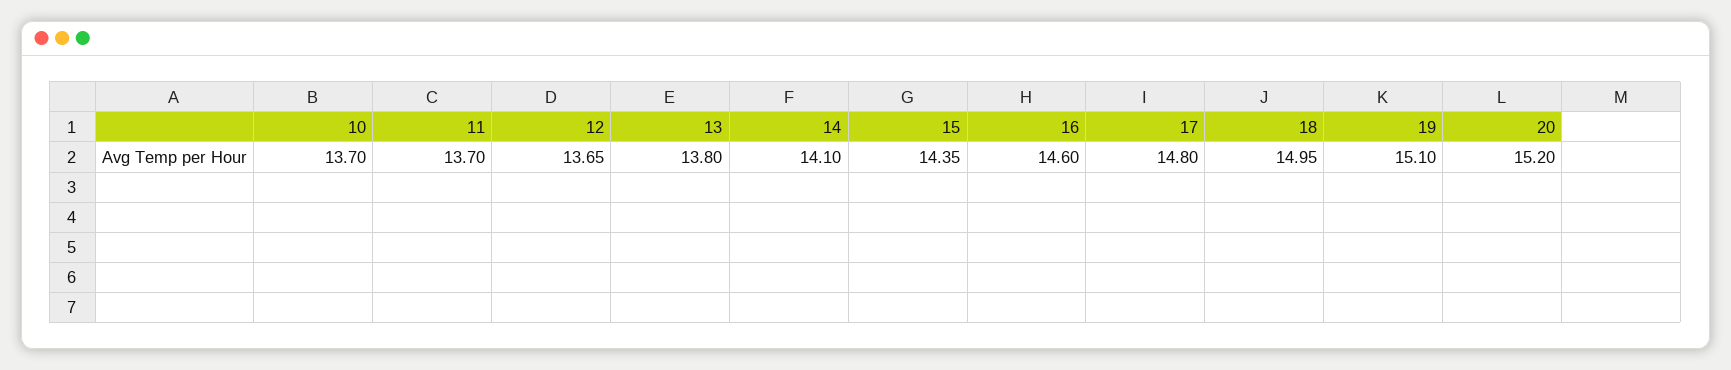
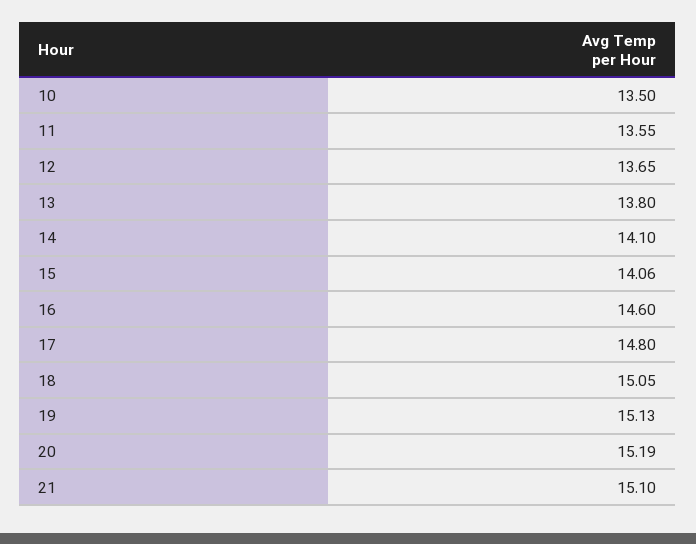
  {
-   "10": 13.7,
+   "10": 13.5,
-   "11": 13.7,
+   "11": 13.55,
    "12": 13.65,
    "13": 13.8,
    "14": 14.1,
-   "15": 14.35,
+   "15": 14.06,
    "16": 14.6,
    "17": 14.8,
-   "18": 14.95,
+   "18": 15.05,
-   "19": 15.1,
+   "19": 15.13,
-   "20": 15.2
+   "20": 15.19,
+   "21": 15.1
  }

